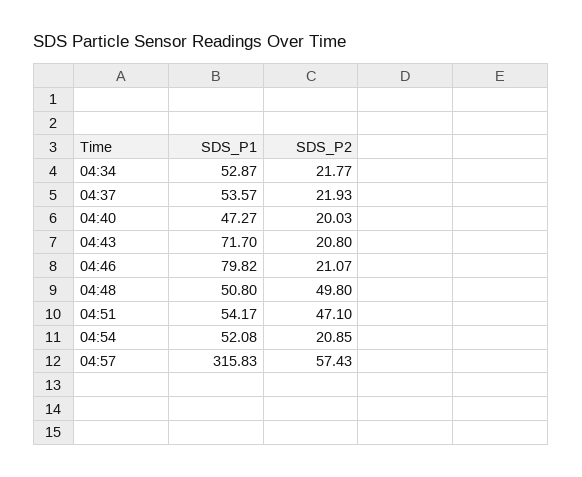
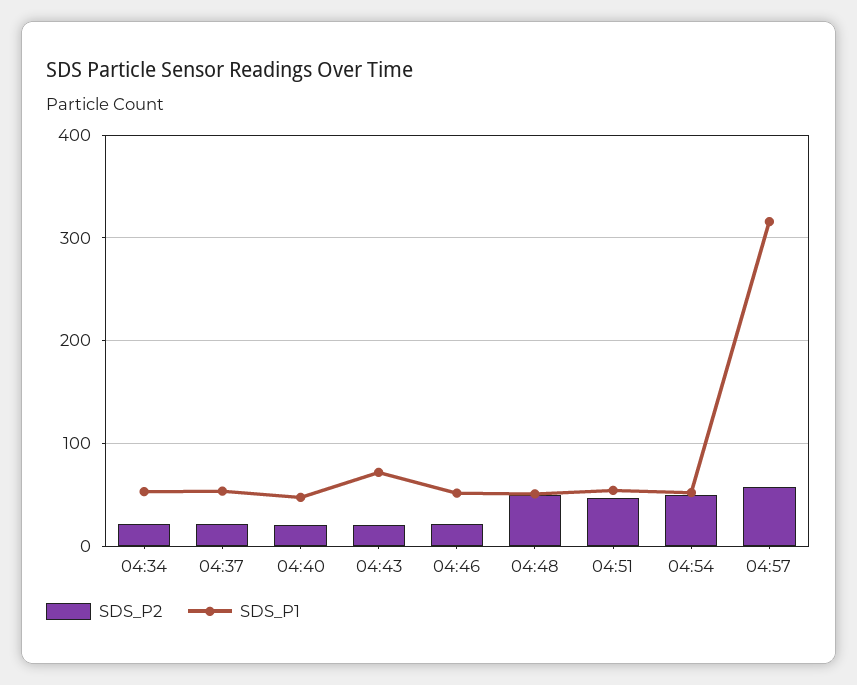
  {
    "SDS_P1": {
      "04:34": 52.87,
      "04:37": 53.57,
      "04:40": 47.27,
      "04:43": 71.7,
-     "04:46": 79.82,
+     "04:46": 50,
      "04:48": 50.8,
      "04:51": 54.17,
      "04:54": 52.08,
      "04:57": 315.83
    },
    "SDS_P2": {
      "04:34": 21.77,
      "04:37": 21.93,
      "04:40": 20.03,
      "04:43": 20.8,
      "04:46": 21.07,
      "04:48": 49.8,
      "04:51": 47.1,
-     "04:54": 20.85,
+     "04:54": 50,
      "04:57": 57.43
    }
  }

